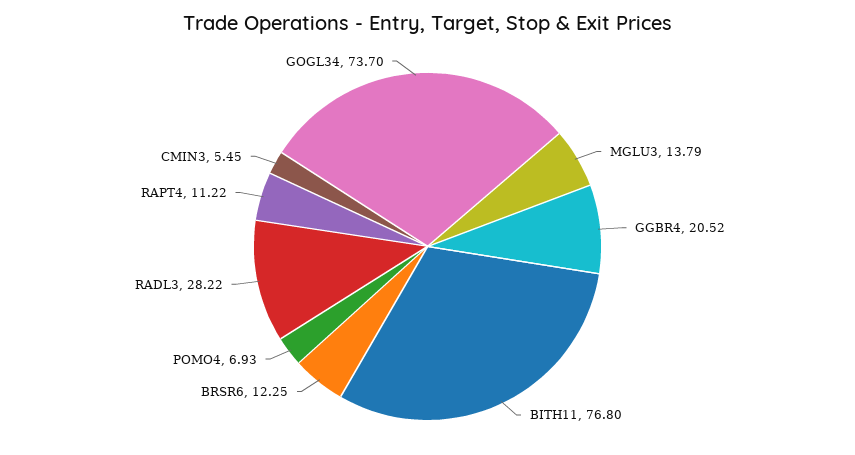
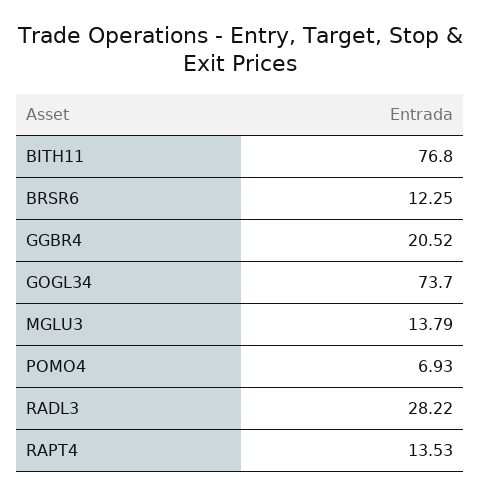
  {
    "MGLU3": 13.79,
    "GGBR4": 20.52,
    "BITH11": 76.8,
    "BRSR6": 12.25,
    "POMO4": 6.93,
    "RADL3": 28.22,
-   "RAPT4": 11.22,
+   "RAPT4": 13.53,
-   "CMIN3": 5.45,
    "GOGL34": 73.7
  }

